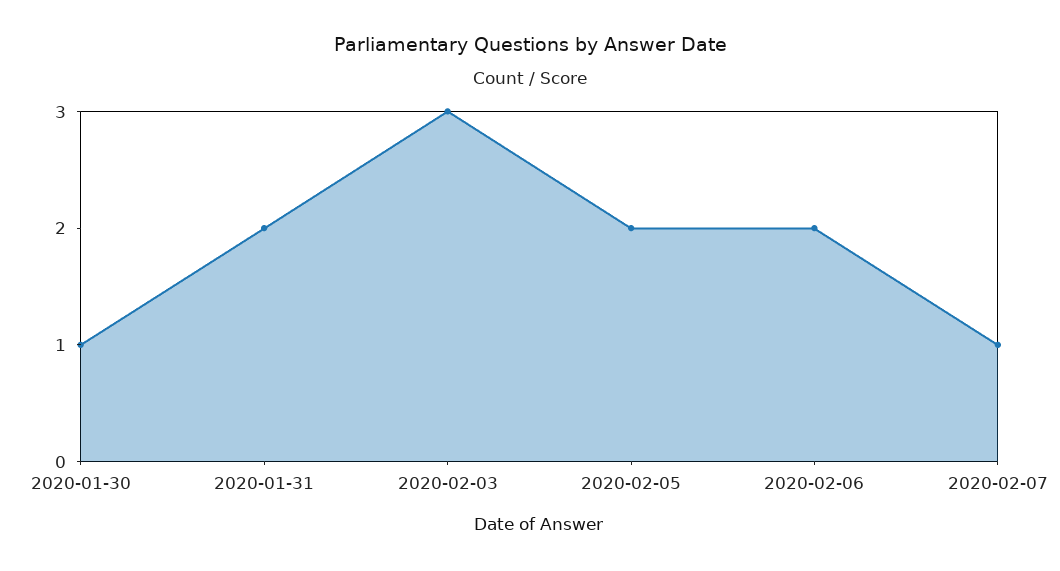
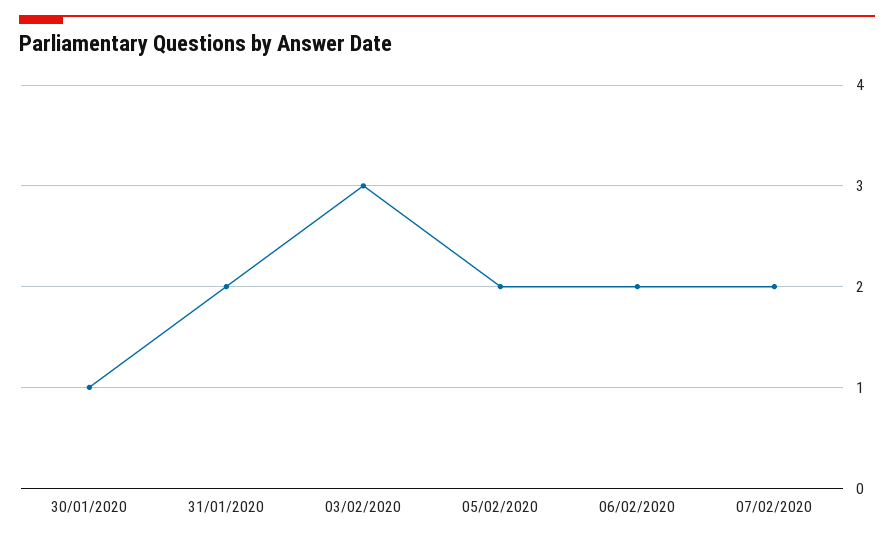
  {
    "2020-01-30": 1,
    "2020-01-31": 2,
    "2020-02-03": 3,
    "2020-02-05": 2,
    "2020-02-06": 2,
-   "2020-02-07": 1
+   "2020-02-07": 2
  }

